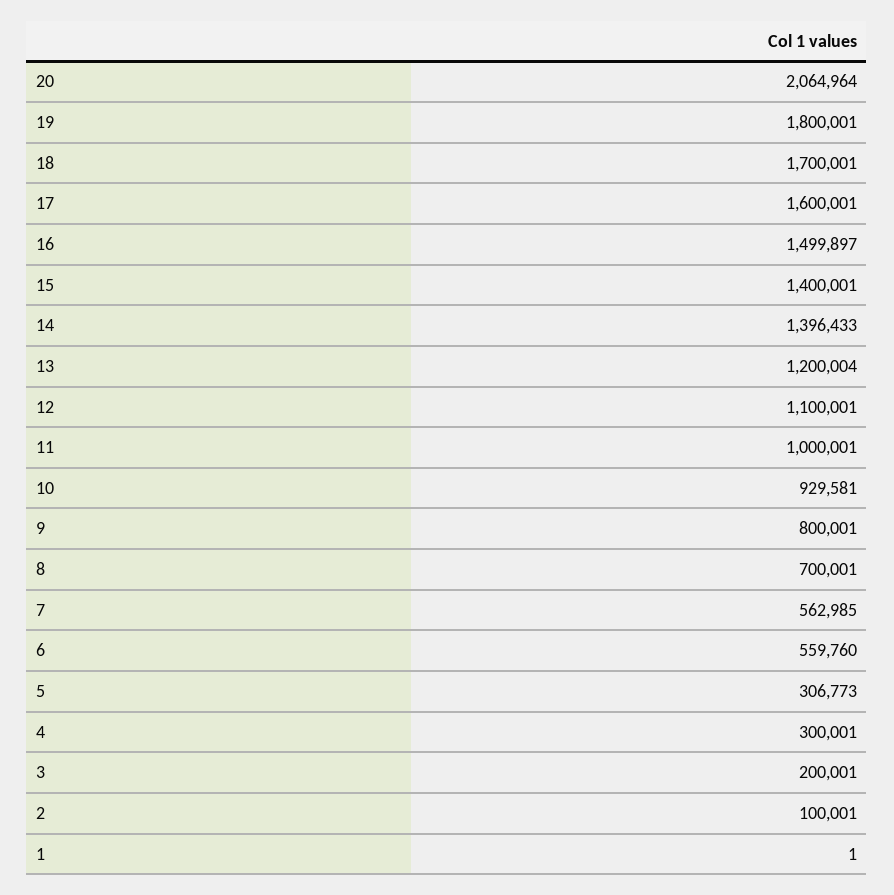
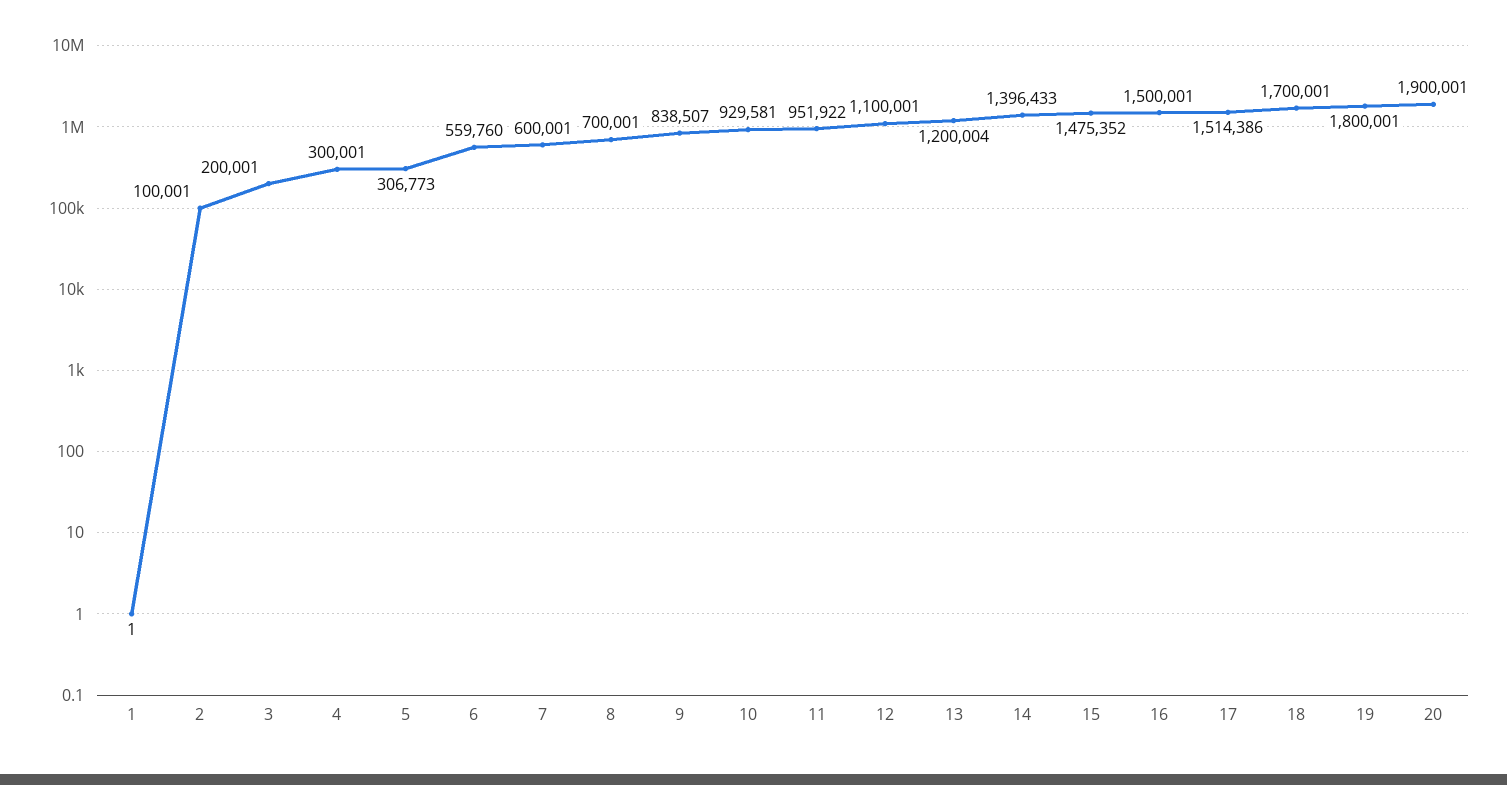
  {
-   "20": 2064964,
+   "20": 1900001,
    "19": 1800001,
    "18": 1700001,
-   "17": 1600001,
+   "17": 1514386,
-   "16": 1499897,
+   "16": 1500001,
-   "15": 1400001,
+   "15": 1475352,
    "14": 1396433,
    "13": 1200004,
    "12": 1100001,
-   "11": 1000001,
+   "11": 951922,
    "10": 929581,
-   "9": 800001,
+   "9": 838507,
    "8": 700001,
-   "7": 562985,
+   "7": 600001,
    "6": 559760,
    "5": 306773,
    "4": 300001,
    "3": 200001,
    "2": 100001,
    "1": 1
  }

